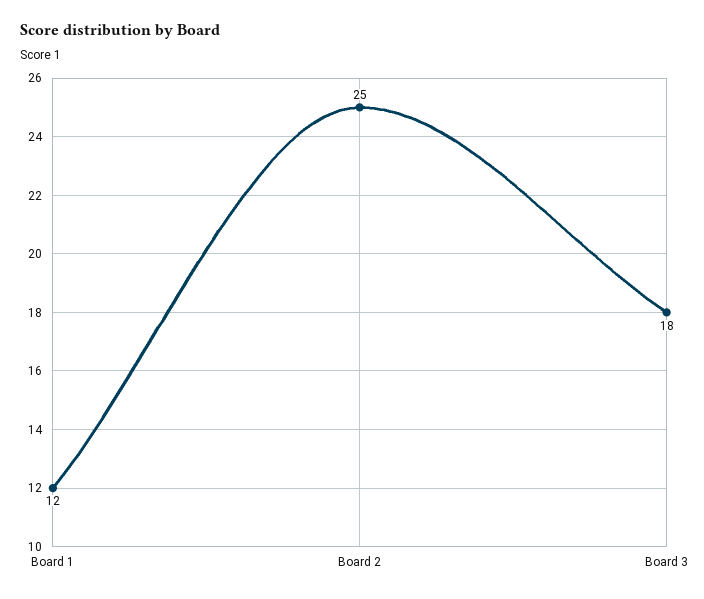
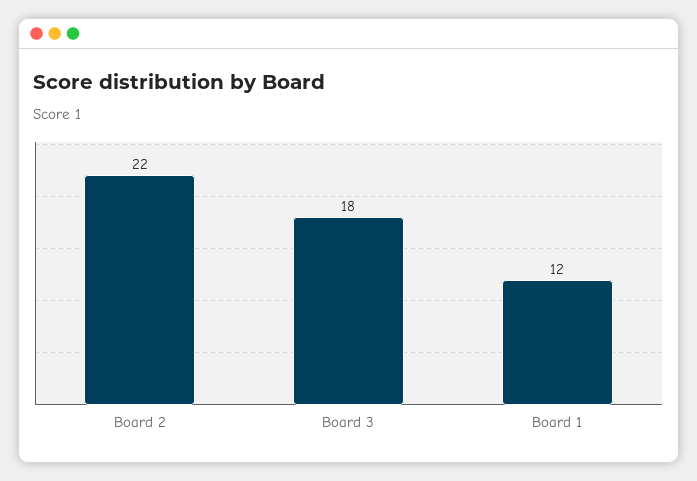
  {
    "Board 1": 12,
-   "Board 2": 25,
+   "Board 2": 22,
    "Board 3": 18
  }

